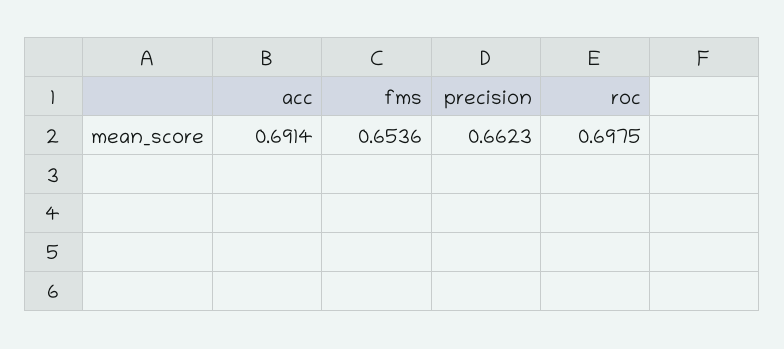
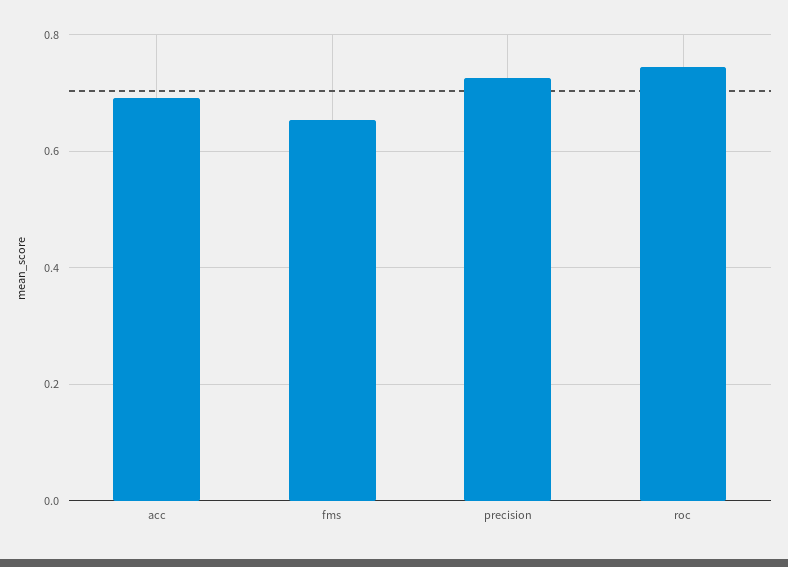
  {
    "acc": 0.6914,
    "fms": 0.6536,
-   "precision": 0.6623,
+   "precision": 0.72,
-   "roc": 0.6975
+   "roc": 0.74
  }

